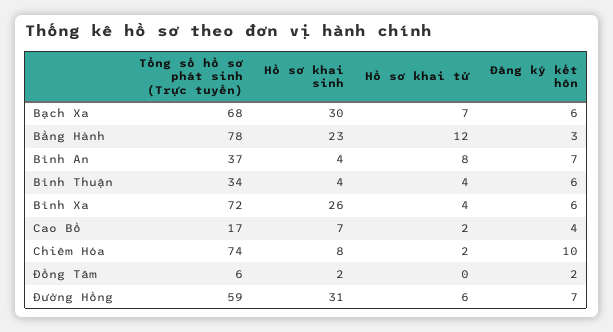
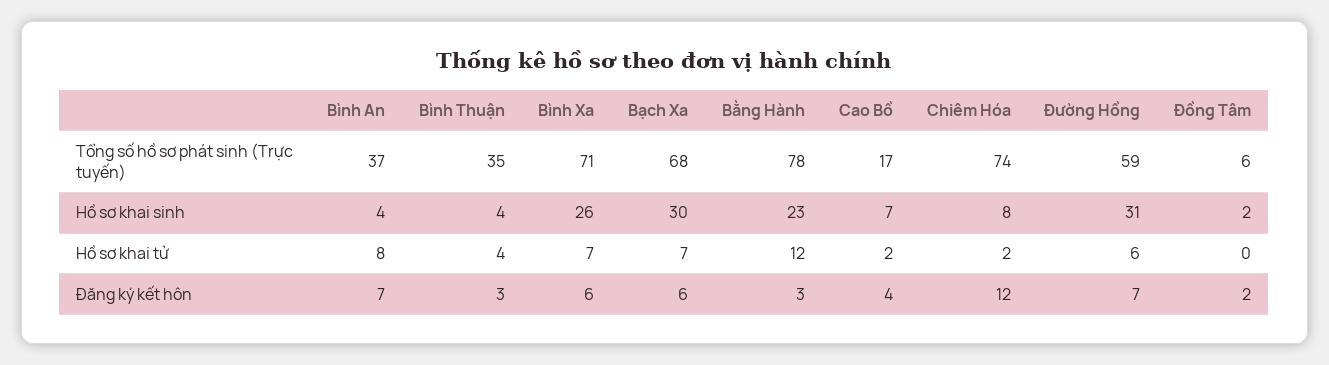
  {
    "Tổng số hồ sơ phát sinh (Trực tuyến)": {
      "Bạch Xa": 68,
      "Bằng Hành": 78,
      "Bình An": 37,
-     "Bình Thuận": 34,
+     "Bình Thuận": 35,
-     "Bình Xa": 72,
+     "Bình Xa": 71,
      "Cao Bồ": 17,
      "Chiêm Hóa": 74,
      "Đồng Tâm": 6,
      "Đường Hồng": 59
    },
    "Hồ sơ khai sinh": {
      "Bạch Xa": 30,
      "Bằng Hành": 23,
      "Bình An": 4,
      "Bình Thuận": 4,
      "Bình Xa": 26,
      "Cao Bồ": 7,
      "Chiêm Hóa": 8,
      "Đồng Tâm": 2,
      "Đường Hồng": 31
    },
    "Hồ sơ khai tử": {
      "Bạch Xa": 7,
      "Bằng Hành": 12,
      "Bình An": 8,
      "Bình Thuận": 4,
-     "Bình Xa": 4,
+     "Bình Xa": 7,
      "Cao Bồ": 2,
      "Chiêm Hóa": 2,
      "Đồng Tâm": 0,
      "Đường Hồng": 6
    },
    "Đăng ký kết hôn": {
      "Bạch Xa": 6,
      "Bằng Hành": 3,
      "Bình An": 7,
-     "Bình Thuận": 6,
+     "Bình Thuận": 3,
      "Bình Xa": 6,
      "Cao Bồ": 4,
-     "Chiêm Hóa": 10,
+     "Chiêm Hóa": 12,
      "Đồng Tâm": 2,
      "Đường Hồng": 7
    }
  }

